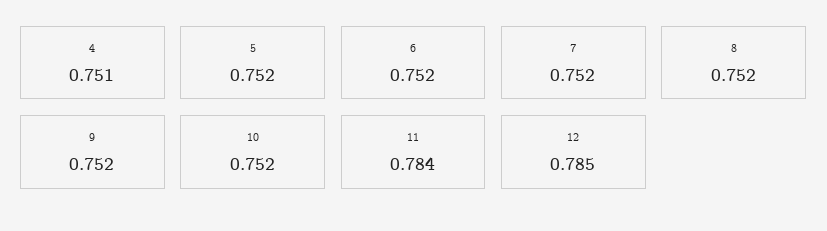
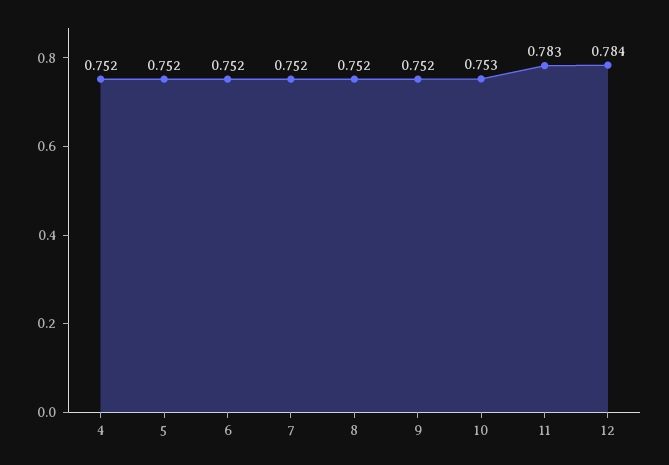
  {
-   "4": 0.751,
+   "4": 0.752,
    "5": 0.752,
    "6": 0.752,
    "7": 0.752,
    "8": 0.752,
    "9": 0.752,
-   "10": 0.752,
+   "10": 0.753,
-   "11": 0.784,
+   "11": 0.783,
-   "12": 0.785
+   "12": 0.784
  }

